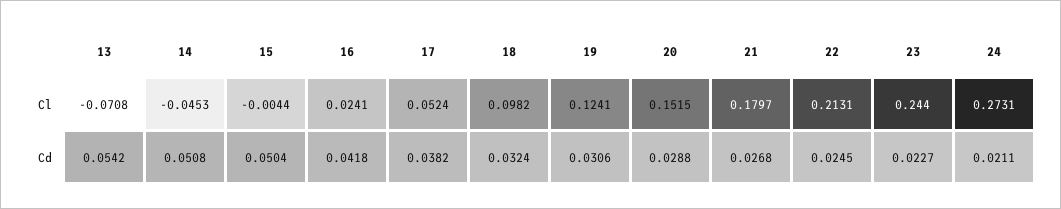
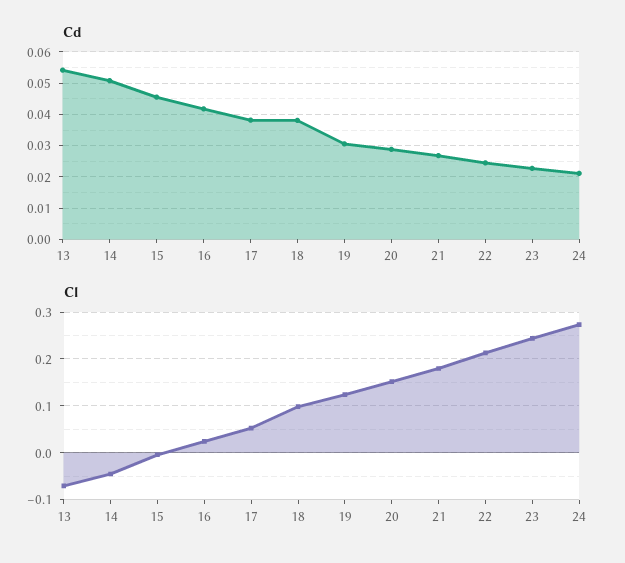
  {
    "Cl": {
      "13": -0.0708,
      "14": -0.0453,
      "15": -0.0044,
      "16": 0.0241,
      "17": 0.0524,
      "18": 0.0982,
      "19": 0.1241,
      "20": 0.1515,
      "21": 0.1797,
      "22": 0.2131,
      "23": 0.244,
      "24": 0.2731
    },
    "Cd": {
      "13": 0.0542,
      "14": 0.0508,
-     "15": 0.0504,
+     "15": 0.046,
      "16": 0.0418,
      "17": 0.0382,
-     "18": 0.0324,
+     "18": 0.038,
      "19": 0.0306,
      "20": 0.0288,
      "21": 0.0268,
      "22": 0.0245,
      "23": 0.0227,
      "24": 0.0211
    }
  }

